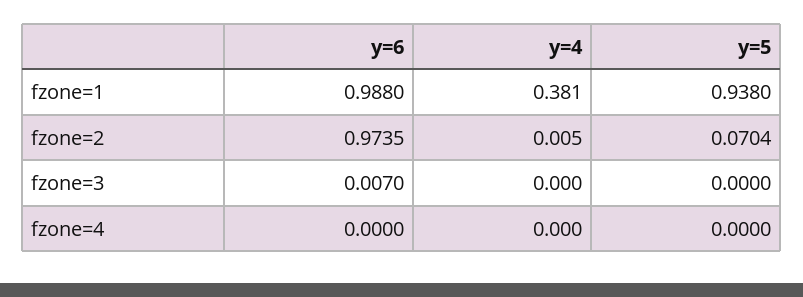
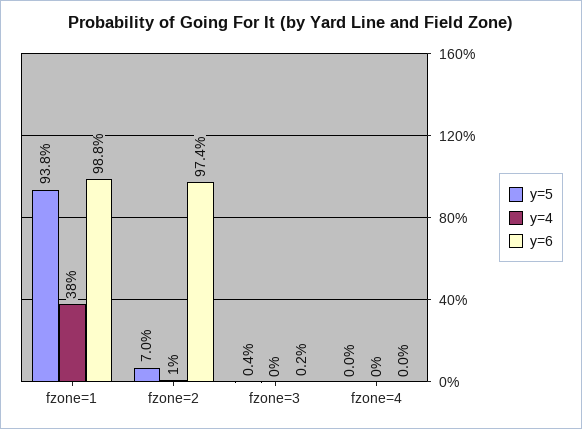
  {
    "y=6": {
      "fzone=1": 0.988,
      "fzone=2": 0.9735,
-     "fzone=3": 0.007,
+     "fzone=3": 0.002,
      "fzone=4": 0
    },
    "y=4": {
      "fzone=1": 0.381,
      "fzone=2": 0.005,
      "fzone=3": 0,
      "fzone=4": 0
    },
    "y=5": {
      "fzone=1": 0.938,
      "fzone=2": 0.0704,
-     "fzone=3": 0,
+     "fzone=3": 0.004,
      "fzone=4": 0
    }
  }

